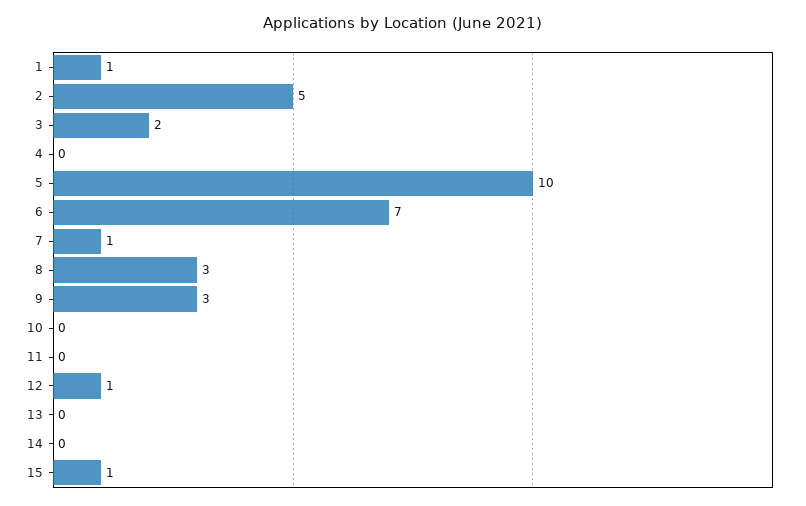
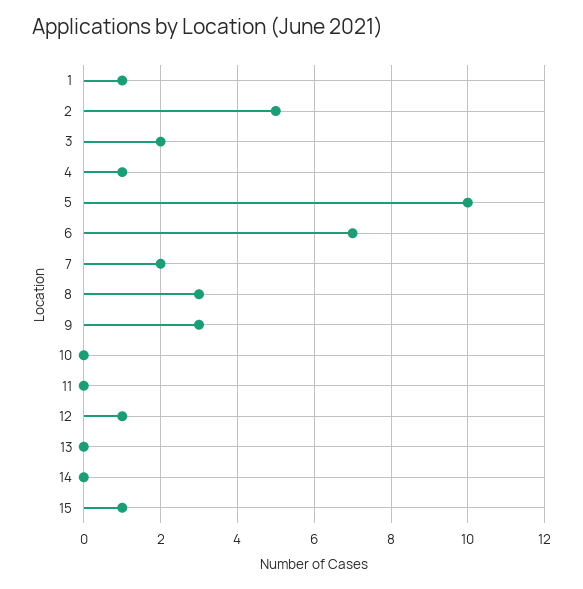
  {
    "1": 1,
    "2": 5,
    "3": 2,
-   "4": 0,
+   "4": 1,
    "5": 10,
    "6": 7,
-   "7": 1,
+   "7": 2,
    "8": 3,
    "9": 3,
    "10": 0,
    "11": 0,
    "12": 1,
    "13": 0,
    "14": 0,
    "15": 1
  }

